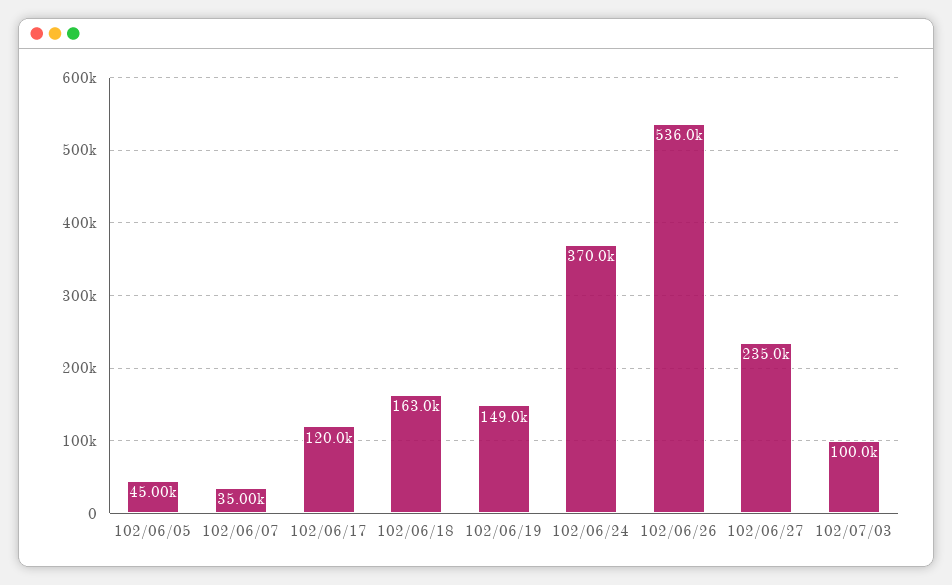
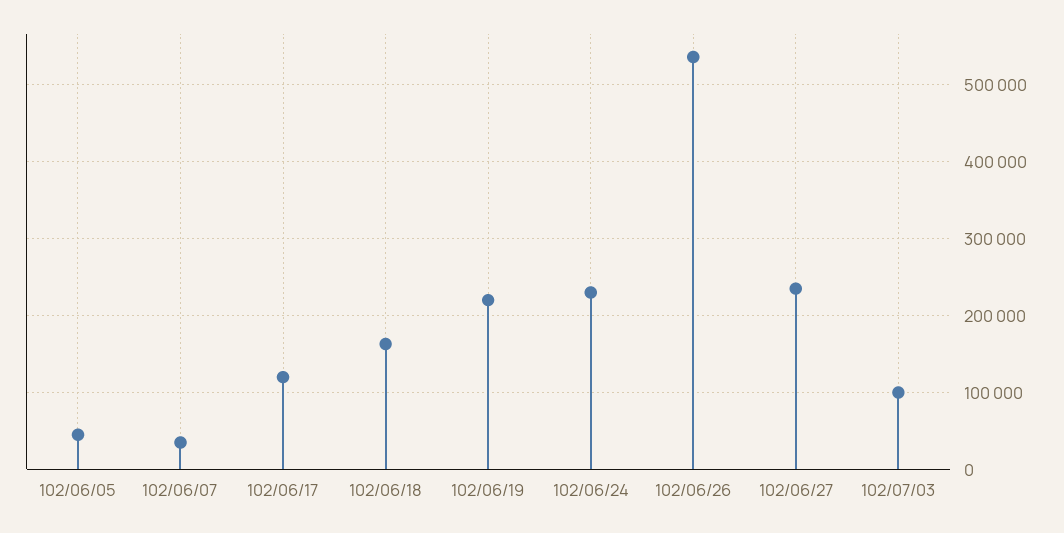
  {
    "102/06/05": 45000,
    "102/06/07": 35000,
    "102/06/17": 120000,
    "102/06/18": 163000,
-   "102/06/19": 149000,
+   "102/06/19": 220000,
-   "102/06/24": 370000,
+   "102/06/24": 230000,
    "102/06/26": 536000,
    "102/06/27": 235000,
    "102/07/03": 100000
  }

